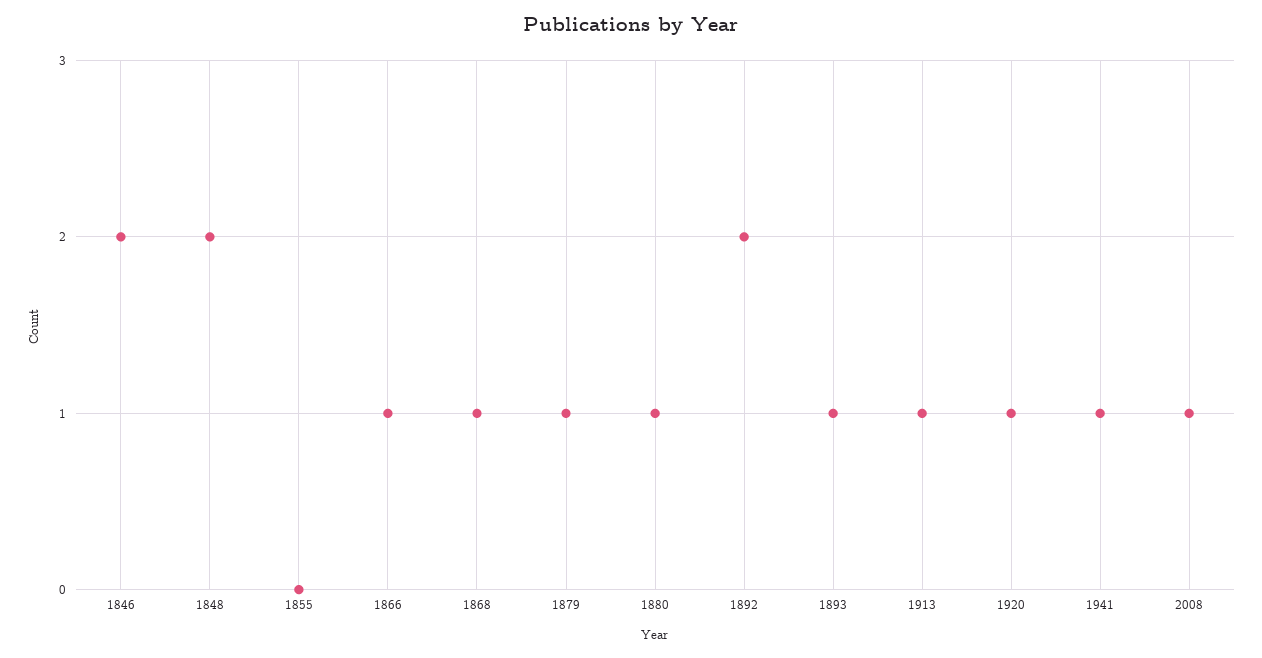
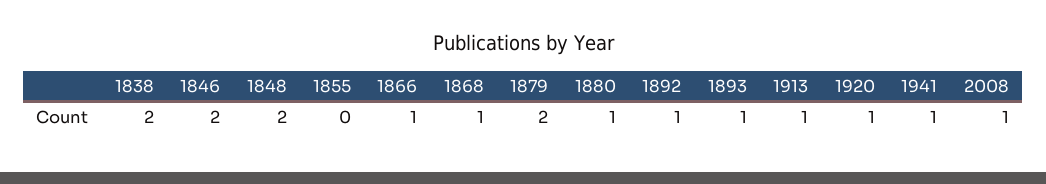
  {
    "1846": 2,
    "1848": 2,
    "1855": 0,
    "1866": 1,
    "1868": 1,
-   "1879": 1,
+   "1879": 2,
    "1880": 1,
-   "1892": 2,
+   "1892": 1,
    "1893": 1,
    "1913": 1,
    "1920": 1,
    "1941": 1,
-   "2008": 1
+   "2008": 1,
+   "1838": 2
  }

